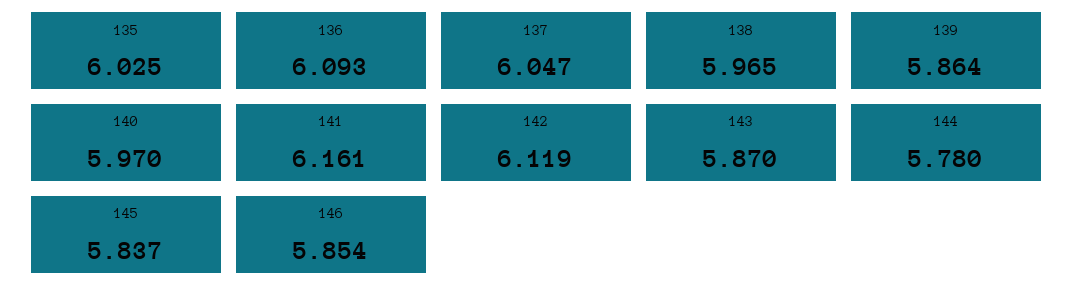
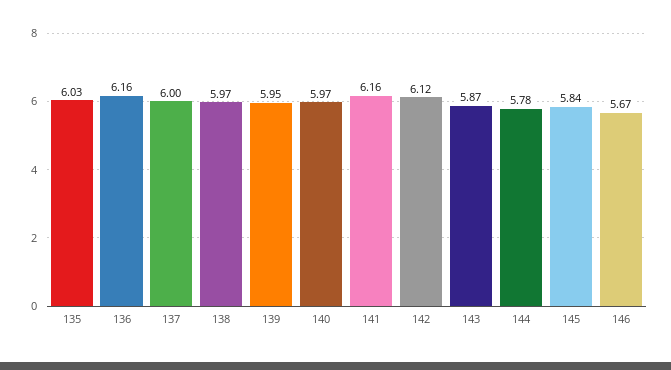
  {
    "135": 6.025,
-   "136": 6.093,
+   "136": 6.16,
-   "137": 6.047,
+   "137": 6,
    "138": 5.965,
-   "139": 5.864,
+   "139": 5.95,
    "140": 5.97,
    "141": 6.161,
    "142": 6.119,
    "143": 5.87,
    "144": 5.78,
    "145": 5.837,
-   "146": 5.854
+   "146": 5.67
  }

